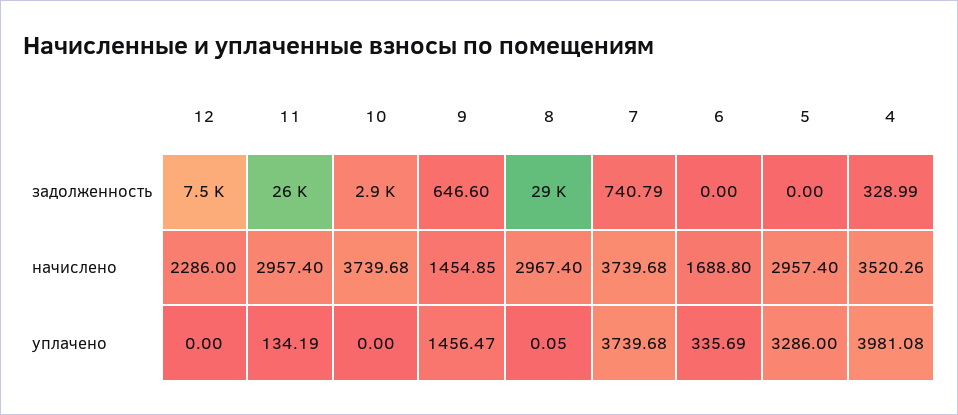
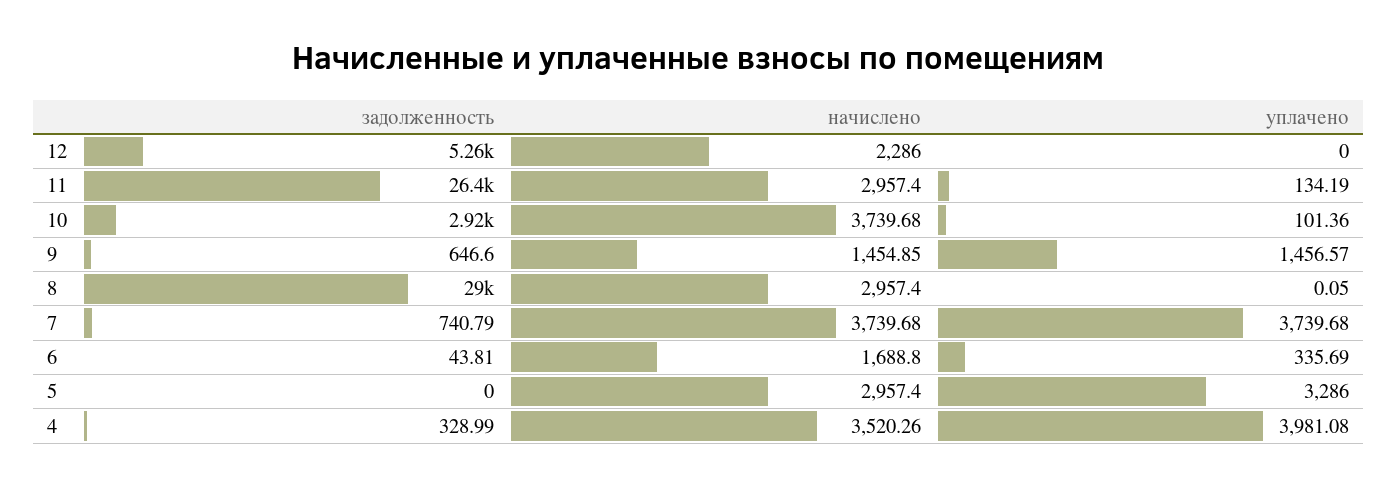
  {
    "12": {
-     "задолженность": 7500,
+     "задолженность": 5260,
      "начислено": 2286,
      "уплачено": 0
    },
    "11": {
      "задолженность": 26400,
      "начислено": 2957.4,
      "уплачено": 134.19
    },
    "10": {
      "задолженность": 2920,
      "начислено": 3739.68,
-     "уплачено": 0
+     "уплачено": 101.36
    },
    "9": {
      "задолженность": 646.6,
      "начислено": 1454.85,
-     "уплачено": 1456.47
+     "уплачено": 1456.57
    },
    "8": {
      "задолженность": 29000,
-     "начислено": 2967.4,
+     "начислено": 2957.4,
      "уплачено": 0.05
    },
    "7": {
      "задолженность": 740.79,
      "начислено": 3739.68,
      "уплачено": 3739.68
    },
    "6": {
-     "задолженность": 0,
+     "задолженность": 43.81,
      "начислено": 1688.8,
      "уплачено": 335.69
    },
    "5": {
      "задолженность": 0,
      "начислено": 2957.4,
      "уплачено": 3286
    },
    "4": {
      "задолженность": 328.99,
      "начислено": 3520.26,
      "уплачено": 3981.08
    }
  }

